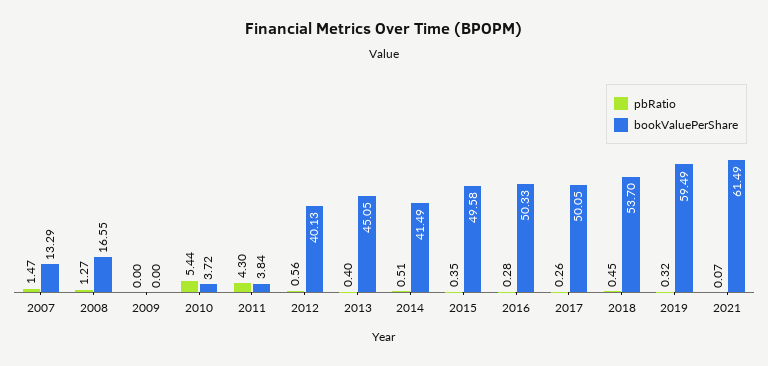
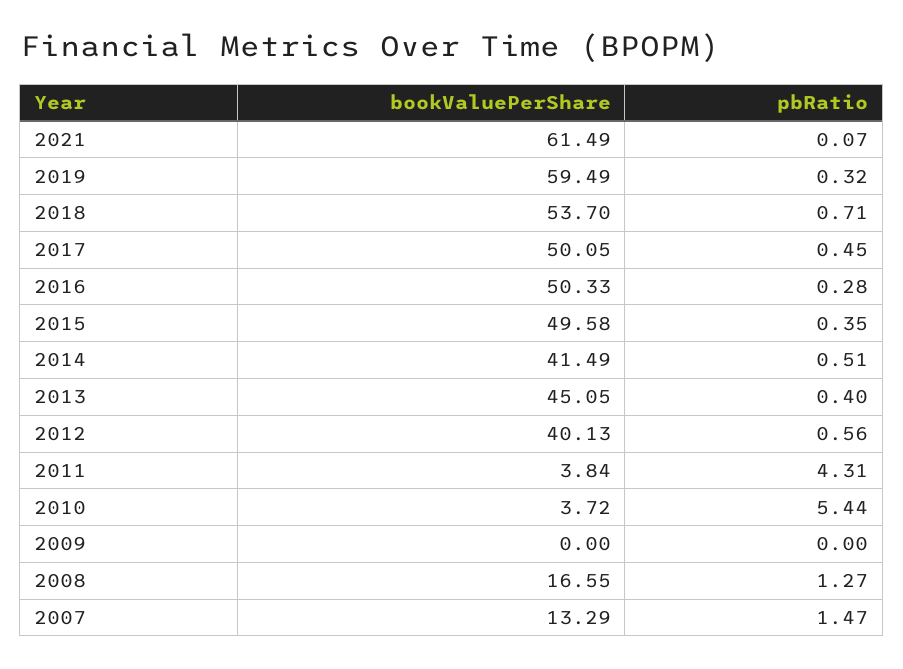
  {
    "pbRatio": {
      "2007": 1.47,
      "2008": 1.27,
      "2009": 0,
      "2010": 5.44,
-     "2011": 4.3,
+     "2011": 4.31,
      "2012": 0.56,
      "2013": 0.4,
      "2014": 0.51,
      "2015": 0.35,
      "2016": 0.28,
-     "2017": 0.26,
+     "2017": 0.45,
-     "2018": 0.45,
+     "2018": 0.71,
      "2019": 0.32,
      "2021": 0.07
    },
    "bookValuePerShare": {
      "2007": 13.29,
      "2008": 16.55,
      "2009": 0,
      "2010": 3.72,
      "2011": 3.84,
      "2012": 40.13,
      "2013": 45.05,
      "2014": 41.49,
      "2015": 49.58,
      "2016": 50.33,
      "2017": 50.05,
      "2018": 53.7,
      "2019": 59.49,
      "2021": 61.49
    }
  }

